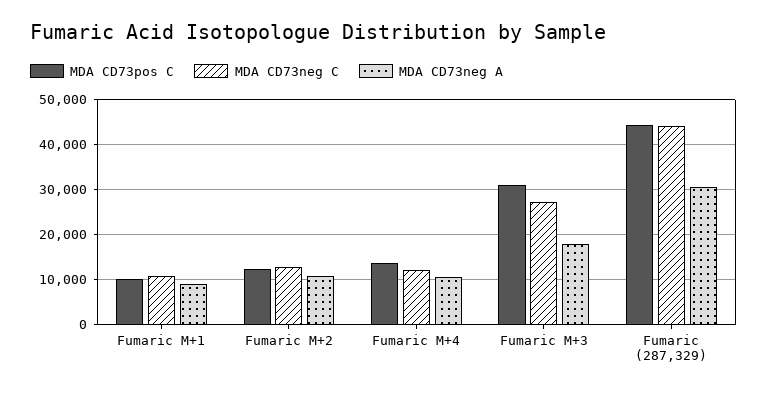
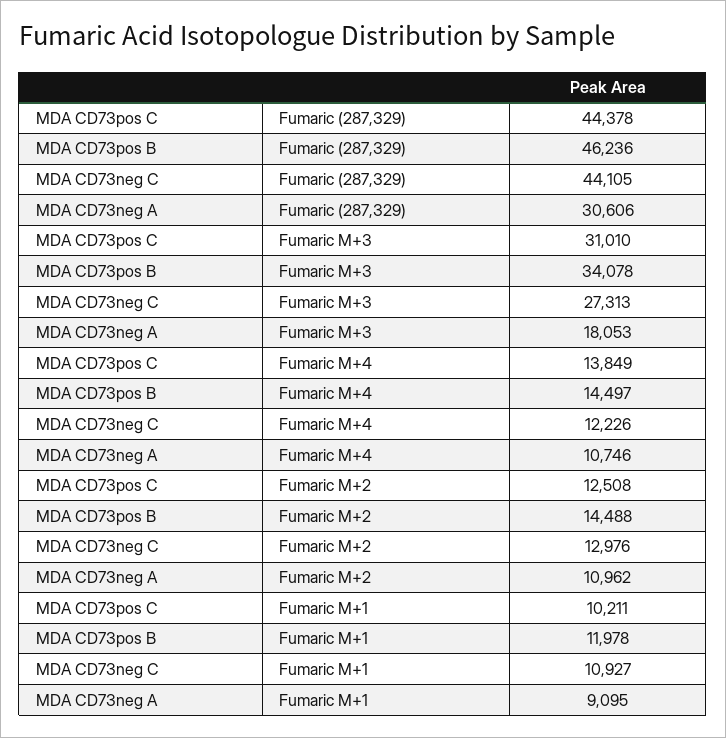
  {
    "MDA CD73pos C": {
      "Fumaric M+1": 10211,
      "Fumaric M+2": 12508,
      "Fumaric M+4": 13849,
      "Fumaric M+3": 31010,
      "Fumaric (287,329)": 44378
    },
    "MDA CD73neg C": {
      "Fumaric M+1": 10927,
      "Fumaric M+2": 12976,
      "Fumaric M+4": 12226,
      "Fumaric M+3": 27313,
      "Fumaric (287,329)": 44105
    },
    "MDA CD73neg A": {
      "Fumaric M+1": 9095,
      "Fumaric M+2": 10962,
      "Fumaric M+4": 10746,
      "Fumaric M+3": 18053,
      "Fumaric (287,329)": 30606
-   }
+   },
+   "MDA CD73pos B": {
+     "Fumaric (287,329)": 46236,
+     "Fumaric M+3": 34078,
+     "Fumaric M+4": 14497,
+     "Fumaric M+2": 14488,
+     "Fumaric M+1": 11978
+   }
  }

